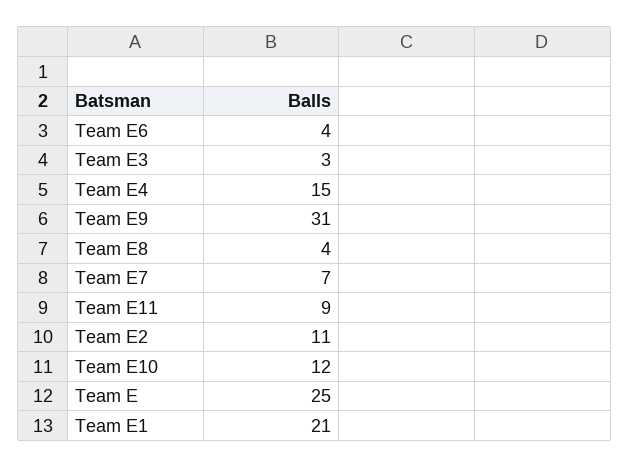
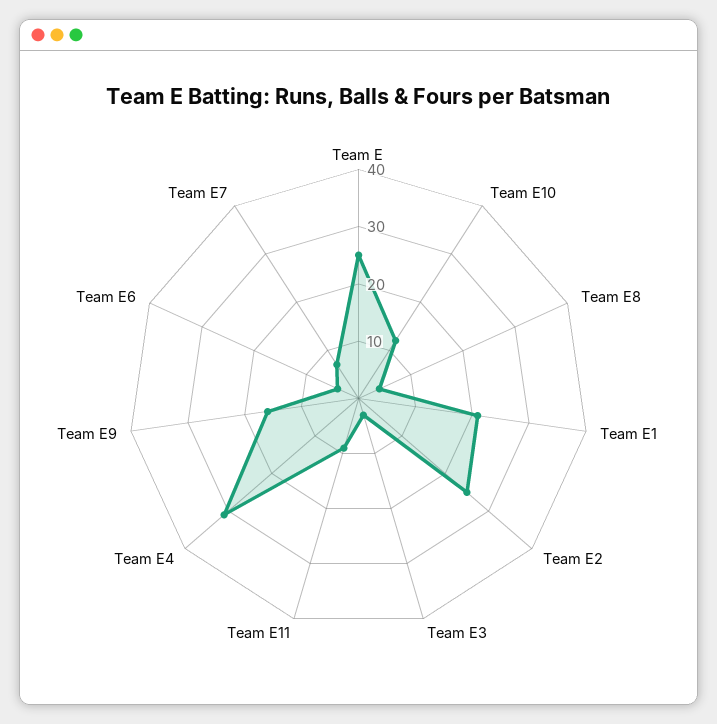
  {
    "Team E6": 4,
    "Team E3": 3,
-   "Team E4": 15,
+   "Team E4": 30,
-   "Team E9": 31,
+   "Team E9": 15,
    "Team E8": 4,
    "Team E7": 7,
    "Team E11": 9,
-   "Team E2": 11,
+   "Team E2": 25,
    "Team E10": 12,
    "Team E": 25,
    "Team E1": 21
  }

